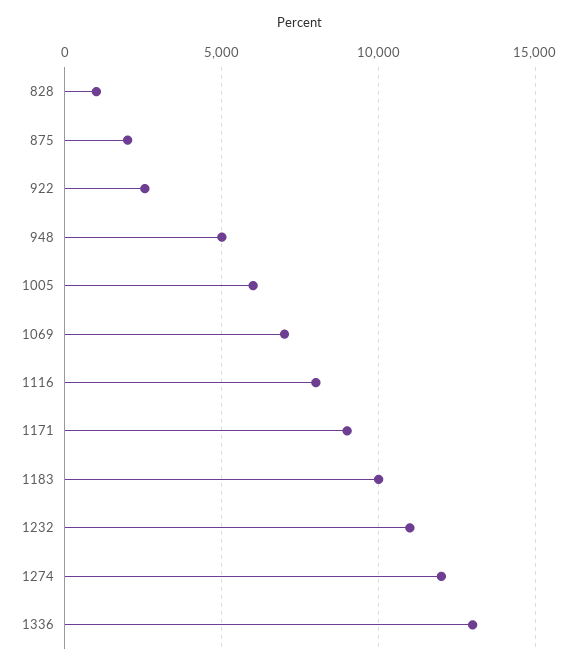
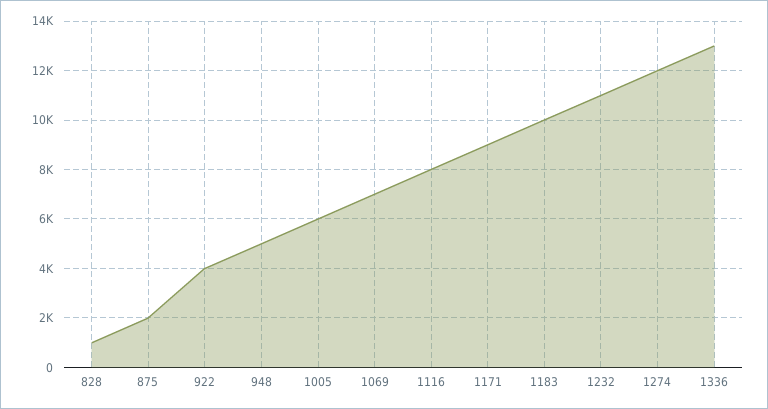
  {
    "828": 1000,
    "875": 2000,
-   "922": 2500,
+   "922": 4000,
    "948": 5000,
    "1005": 6000,
    "1069": 7000,
    "1116": 8000,
    "1171": 9000,
    "1183": 10000,
    "1232": 11000,
    "1274": 12000,
    "1336": 13000
  }

